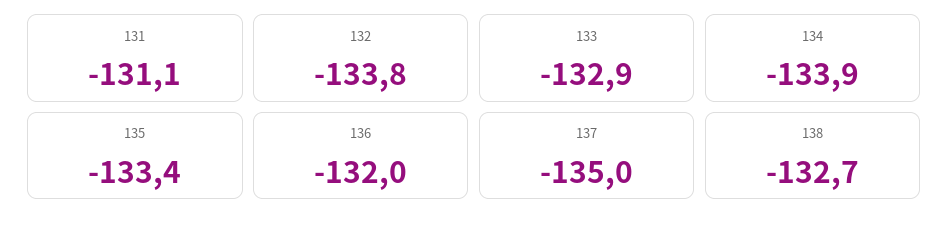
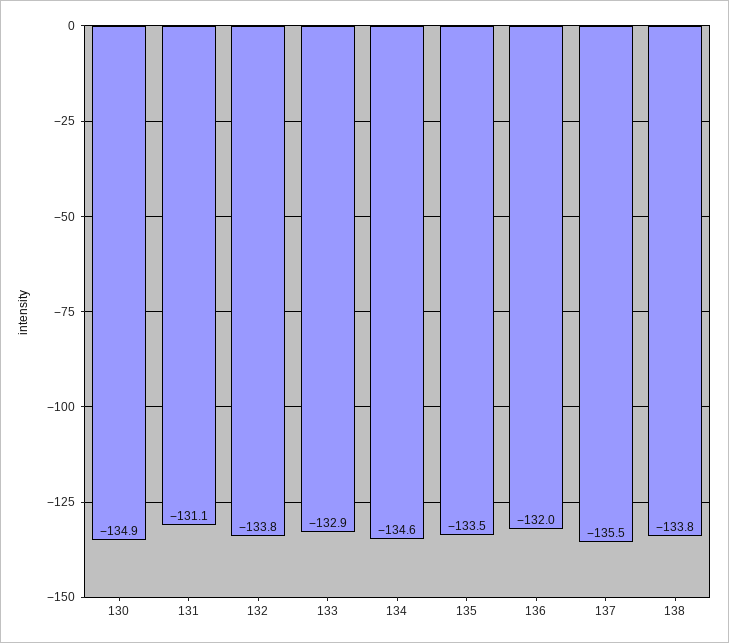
  {
    "131": -131.1,
    "132": -133.8,
    "133": -132.9,
-   "134": -133.9,
+   "134": -134.6,
-   "135": -133.4,
+   "135": -133.5,
    "136": -132,
-   "137": -135,
+   "137": -135.5,
-   "138": -132.7
+   "138": -133.8,
+   "130": -134.9
  }

